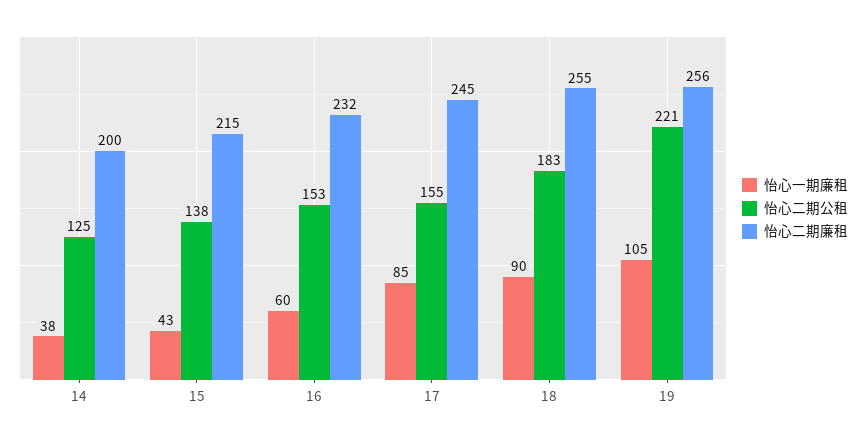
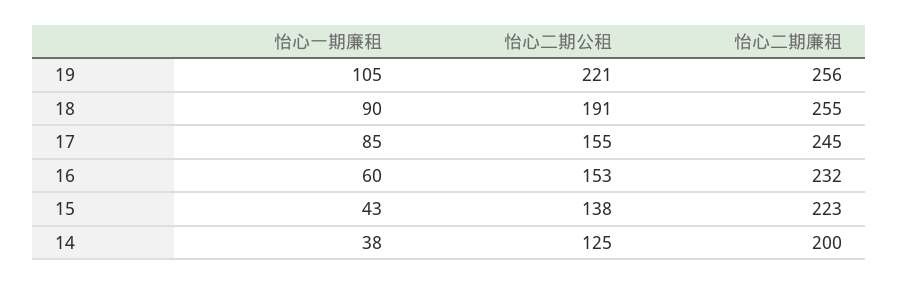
  {
    "怡心一期廉租": {
      "14": 38,
      "15": 43,
      "16": 60,
      "17": 85,
      "18": 90,
      "19": 105
    },
    "怡心二期公租": {
      "14": 125,
      "15": 138,
      "16": 153,
      "17": 155,
-     "18": 183,
+     "18": 191,
      "19": 221
    },
    "怡心二期廉租": {
      "14": 200,
-     "15": 215,
+     "15": 223,
      "16": 232,
      "17": 245,
      "18": 255,
      "19": 256
    }
  }

